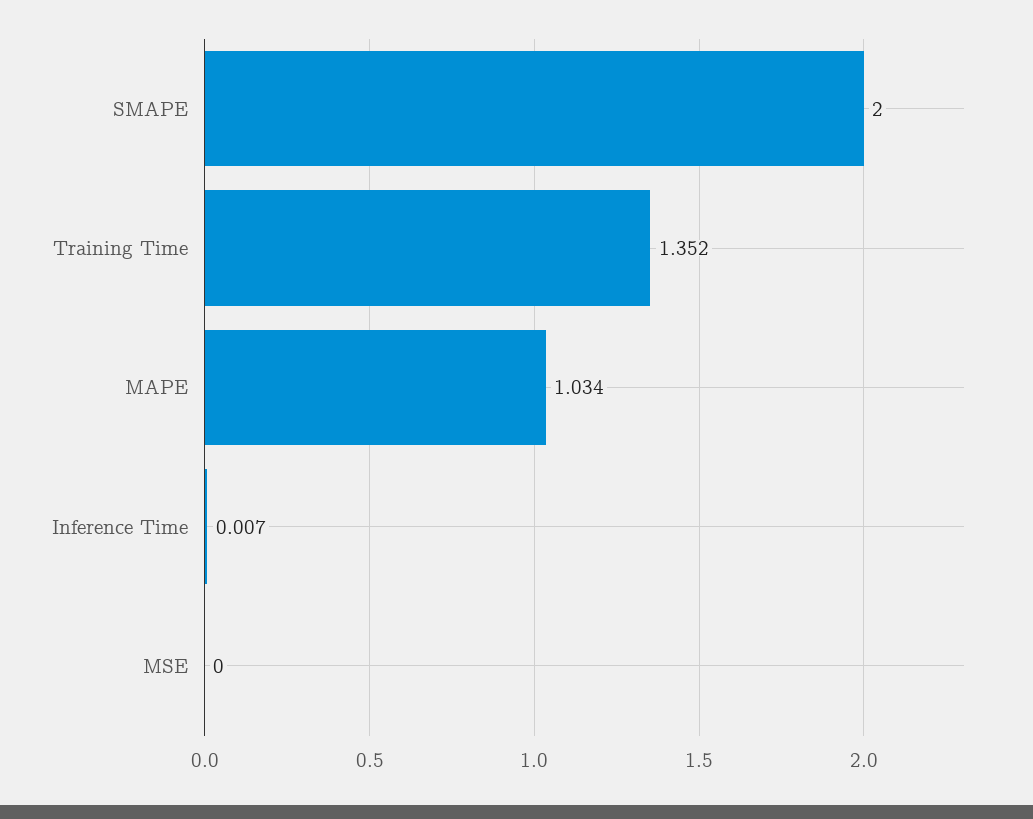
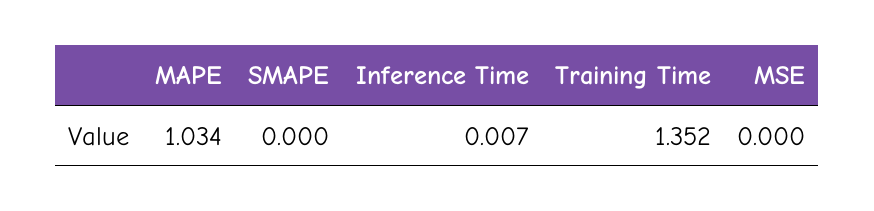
  {
-   "SMAPE": 2,
+   "SMAPE": 0,
    "Training Time": 1.352,
    "MAPE": 1.034,
    "Inference Time": 0.007,
    "MSE": 0
  }

